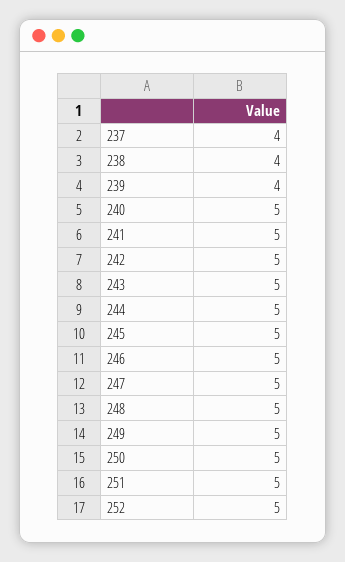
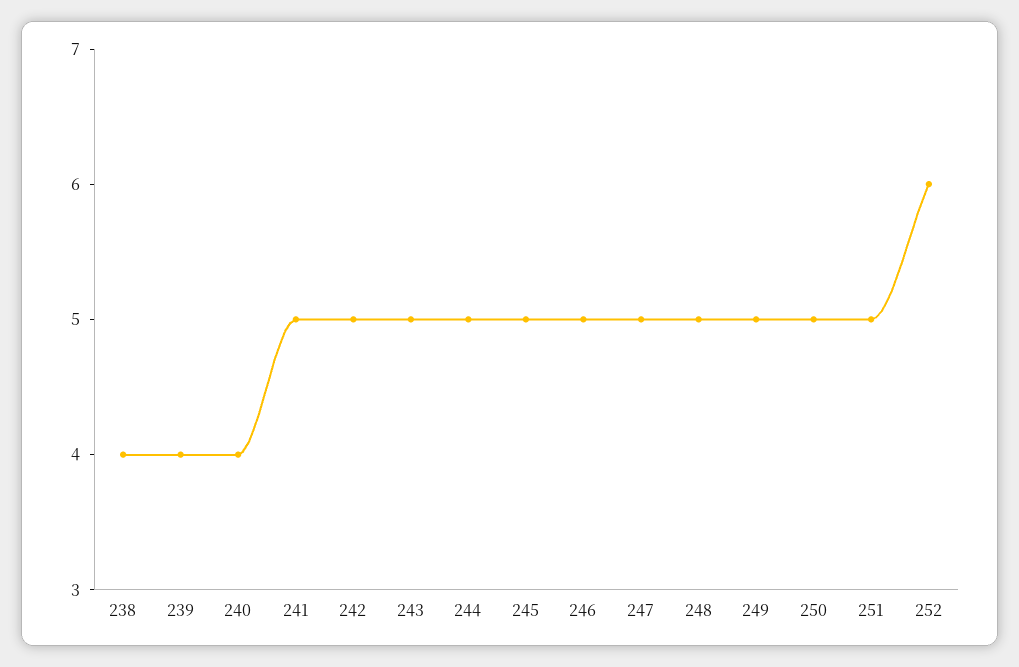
  {
-   "237": 4,
    "238": 4,
    "239": 4,
-   "240": 5,
+   "240": 4,
    "241": 5,
    "242": 5,
    "243": 5,
    "244": 5,
    "245": 5,
    "246": 5,
    "247": 5,
    "248": 5,
    "249": 5,
    "250": 5,
    "251": 5,
-   "252": 5
+   "252": 6
  }

